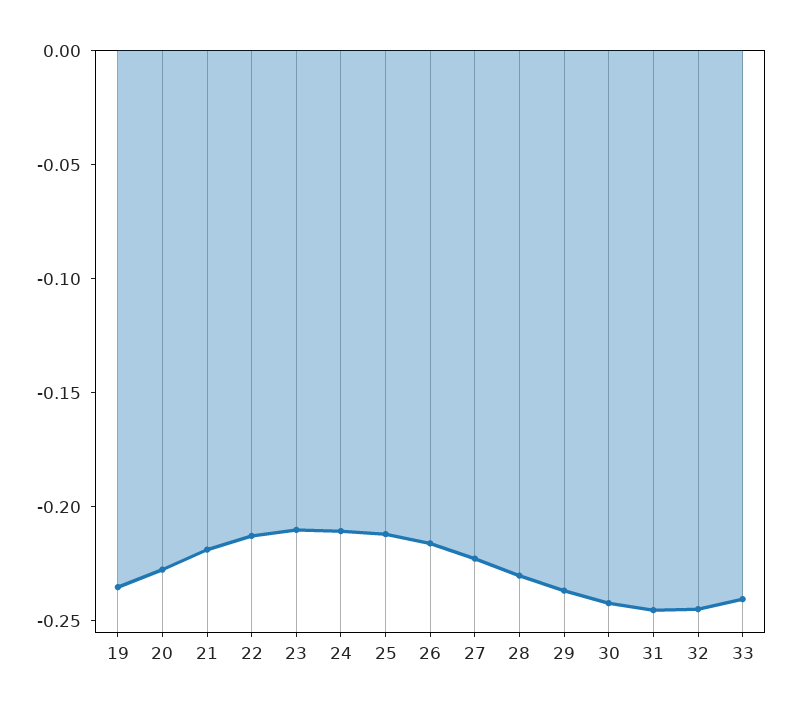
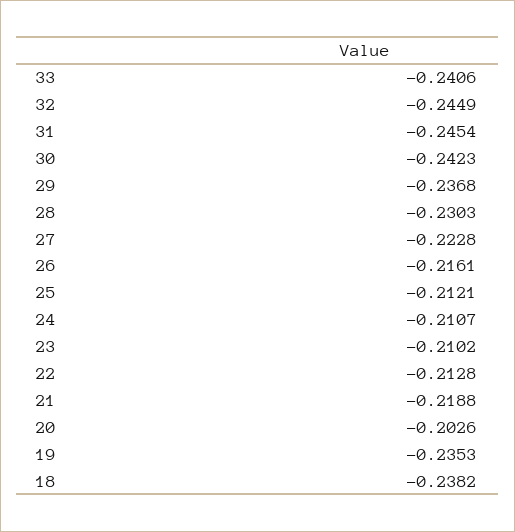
  {
    "19": -0.2353,
-   "20": -0.23,
+   "20": -0.2026,
    "21": -0.2188,
    "22": -0.2128,
    "23": -0.2102,
    "24": -0.2107,
    "25": -0.2121,
    "26": -0.2161,
    "27": -0.2228,
    "28": -0.2303,
    "29": -0.2368,
    "30": -0.2423,
    "31": -0.2454,
    "32": -0.2449,
-   "33": -0.2406
+   "33": -0.2406,
+   "18": -0.2382
  }

